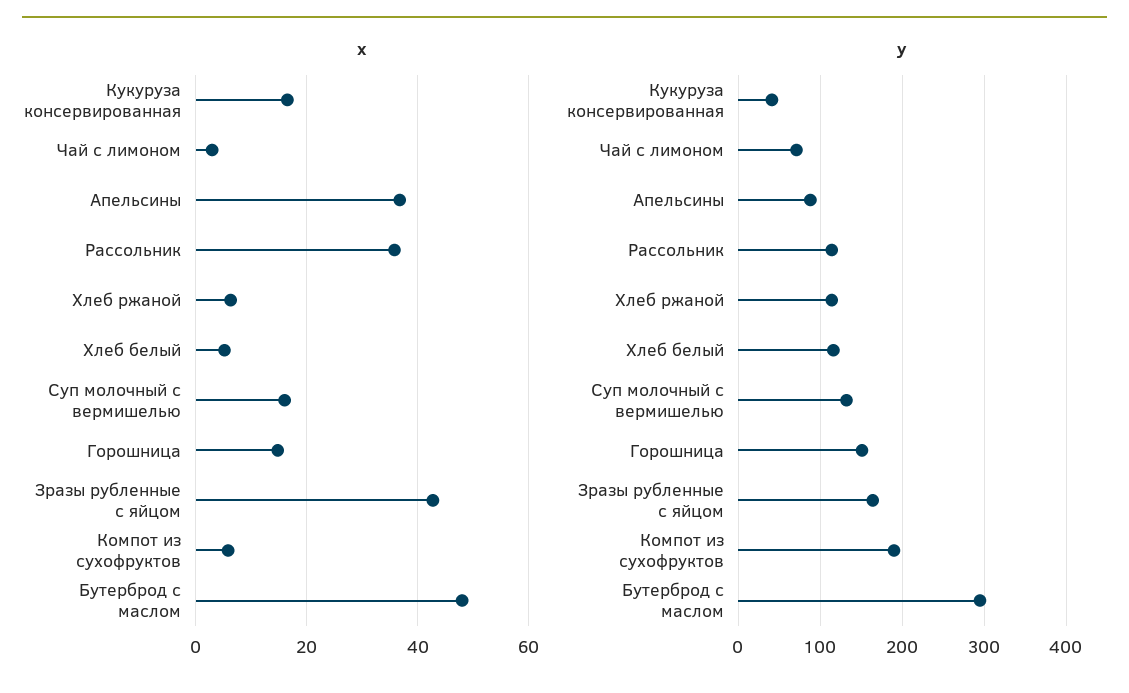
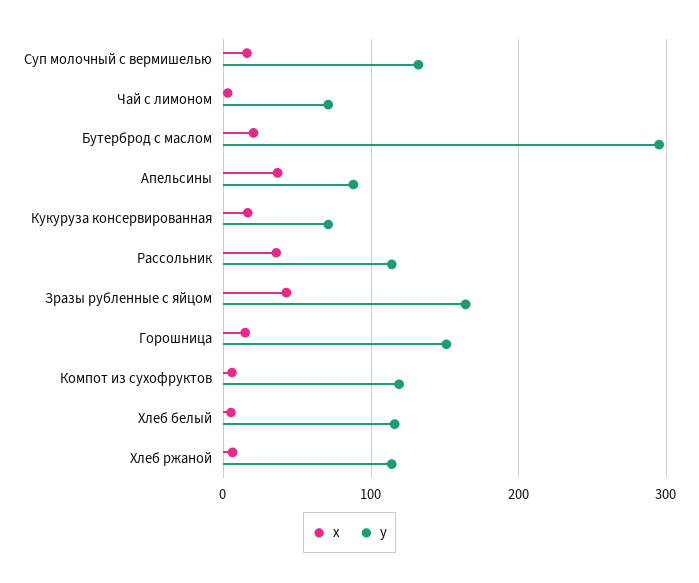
  {
    "x": {
      "Кукуруза консервированная": 16,
      "Чай с лимоном": 2,
      "Апельсины": 36,
      "Рассольник": 36,
      "Хлеб ржаной": 6,
      "Хлеб белый": 6,
      "Суп молочный с вермишелью": 16,
      "Горошница": 14,
      "Зразы рубленные с яйцом": 42,
      "Компот из сухофруктов": 6,
-     "Бутерброд с маслом": 48
+     "Бутерброд с маслом": 20
    },
    "y": {
-     "Кукуруза консервированная": 40,
+     "Кукуруза консервированная": 70,
      "Чай с лимоном": 70,
      "Апельсины": 90,
      "Рассольник": 110,
      "Хлеб ржаной": 110,
      "Хлеб белый": 120,
      "Суп молочный с вермишелью": 130,
      "Горошница": 150,
      "Зразы рубленные с яйцом": 160,
-     "Компот из сухофруктов": 190,
+     "Компот из сухофруктов": 120,
      "Бутерброд с маслом": 300
    }
  }

